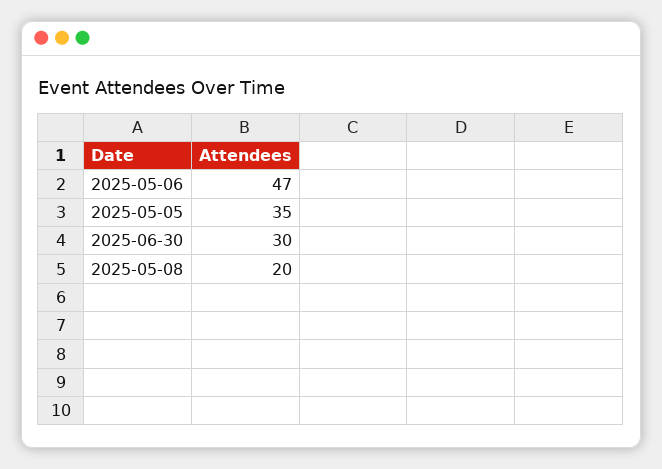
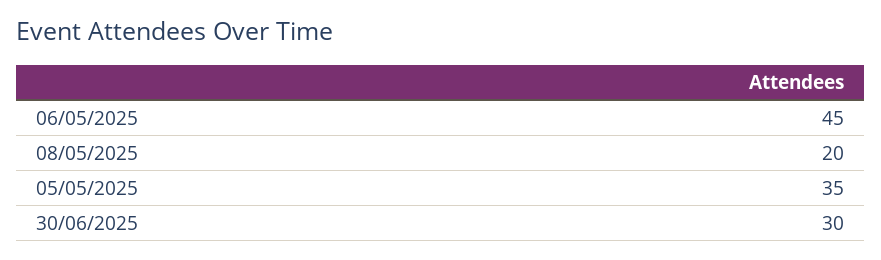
  {
-   "2025-05-06": 47,
+   "2025-05-06": 45,
    "2025-05-05": 35,
    "2025-06-30": 30,
    "2025-05-08": 20
  }

